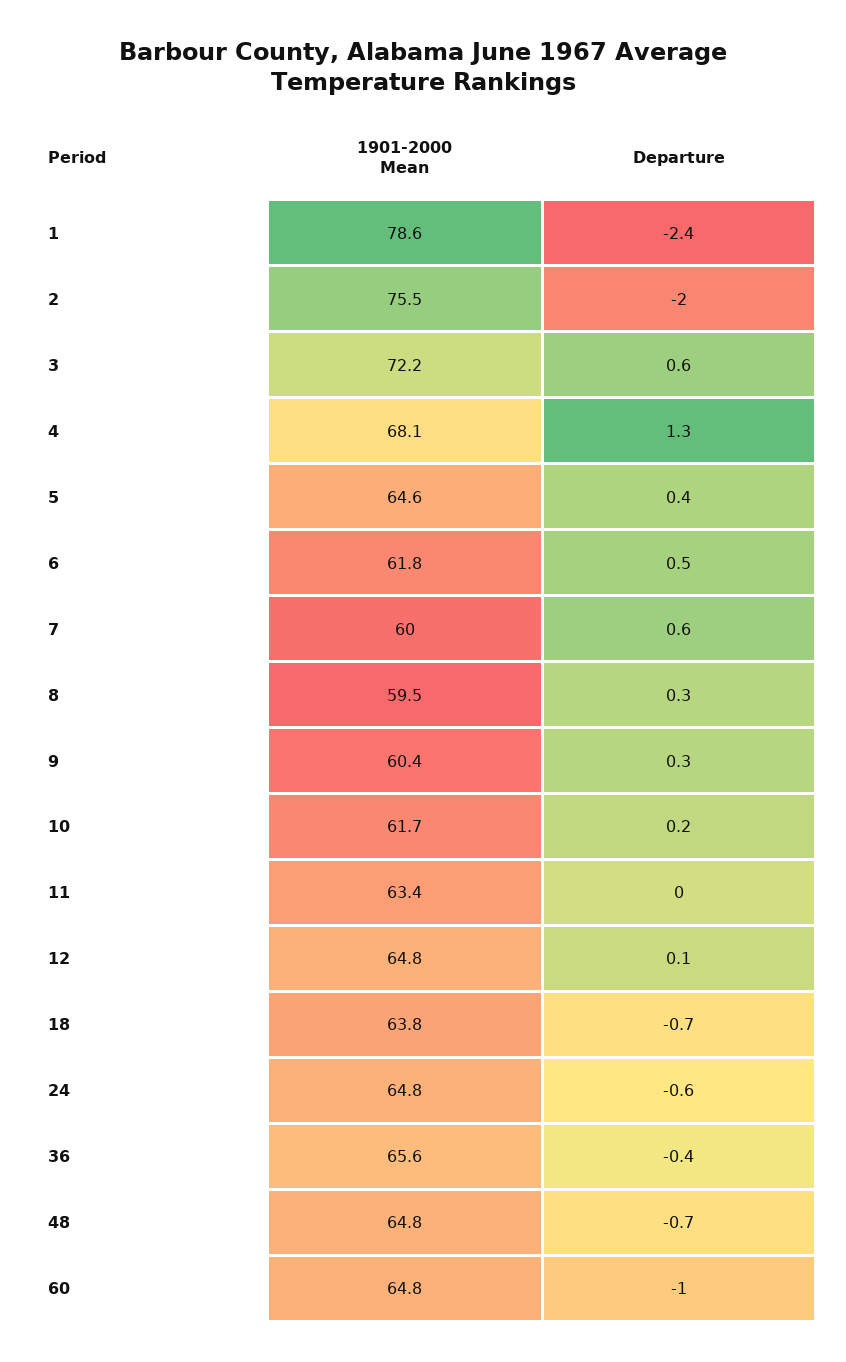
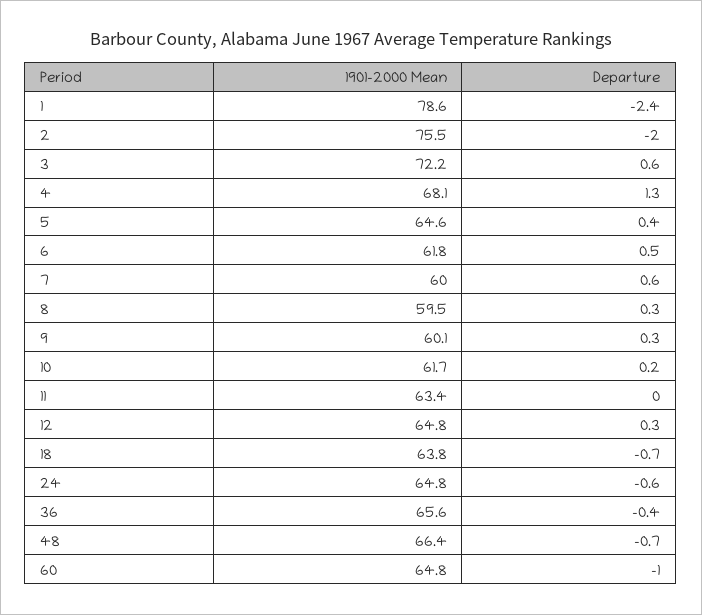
  {
    "1901-2000 Mean": {
      "1": 78.6,
      "2": 75.5,
      "3": 72.2,
      "4": 68.1,
      "5": 64.6,
      "6": 61.8,
      "7": 60,
      "8": 59.5,
-     "9": 60.4,
+     "9": 60.1,
      "10": 61.7,
      "11": 63.4,
      "12": 64.8,
      "18": 63.8,
      "24": 64.8,
      "36": 65.6,
-     "48": 64.8,
+     "48": 66.4,
      "60": 64.8
    },
    "Departure": {
      "1": -2.4,
      "2": -2,
      "3": 0.6,
      "4": 1.3,
      "5": 0.4,
      "6": 0.5,
      "7": 0.6,
      "8": 0.3,
      "9": 0.3,
      "10": 0.2,
      "11": 0,
-     "12": 0.1,
+     "12": 0.3,
      "18": -0.7,
      "24": -0.6,
      "36": -0.4,
      "48": -0.7,
      "60": -1
    }
  }

